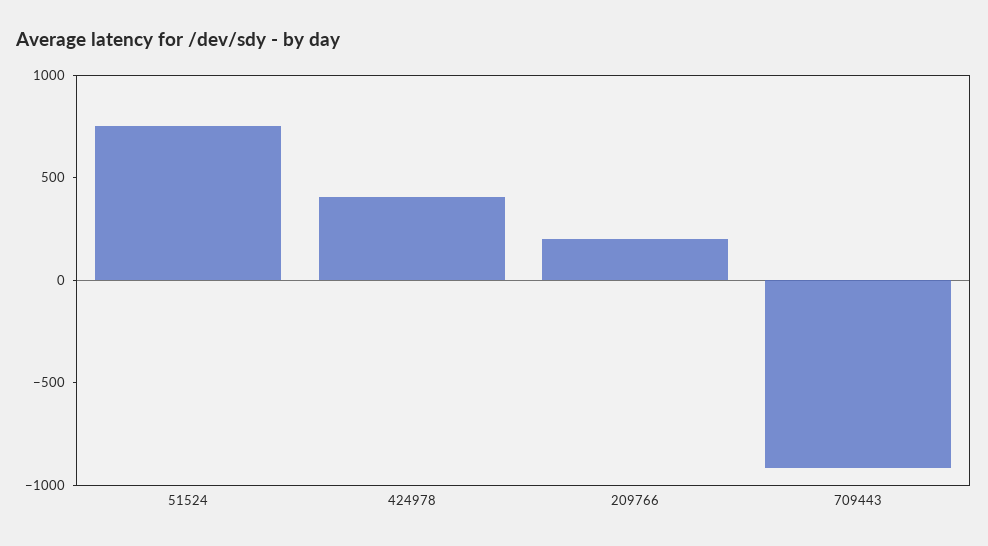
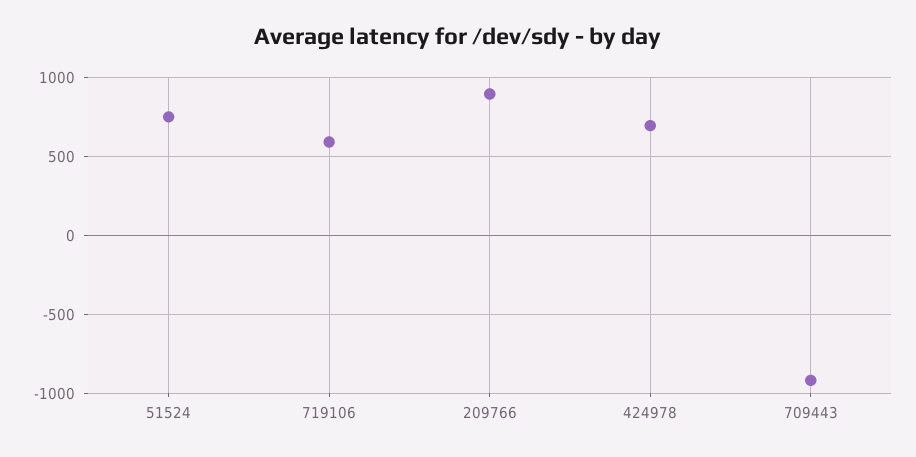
  {
    "51524": 750,
-   "424978": 400,
+   "424978": 700,
-   "209766": 200,
+   "209766": 900,
-   "709443": -900
+   "709443": -900,
+   "719106": 600
  }

